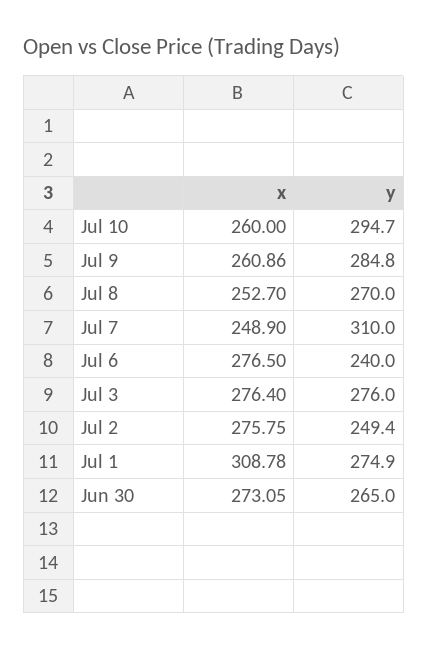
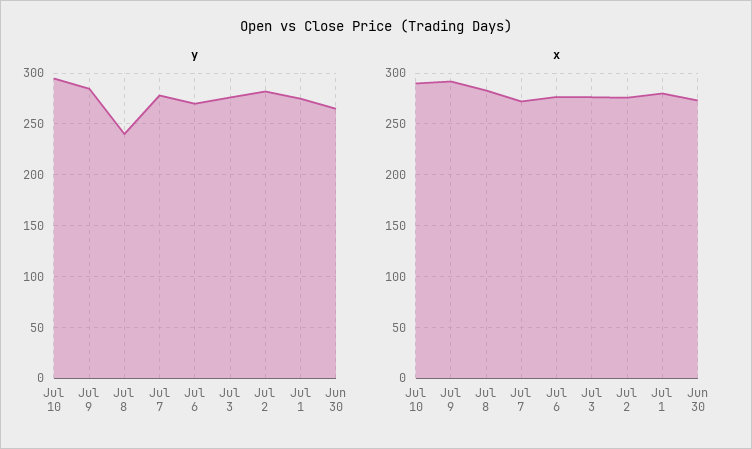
  {
    "x": {
-     "Jul 10": 260,
+     "Jul 10": 290,
-     "Jul 9": 260.86,
+     "Jul 9": 290,
-     "Jul 8": 252.7,
+     "Jul 8": 280,
-     "Jul 7": 248.9,
+     "Jul 7": 270,
      "Jul 6": 276.5,
      "Jul 3": 276.4,
      "Jul 2": 275.75,
-     "Jul 1": 308.78,
+     "Jul 1": 280,
      "Jun 30": 273.05
    },
    "y": {
      "Jul 10": 294.7,
      "Jul 9": 284.8,
-     "Jul 8": 270,
+     "Jul 8": 240,
-     "Jul 7": 310,
+     "Jul 7": 280,
-     "Jul 6": 240,
+     "Jul 6": 270,
      "Jul 3": 276,
-     "Jul 2": 249.4,
+     "Jul 2": 280,
      "Jul 1": 274.9,
      "Jun 30": 265
    }
  }

